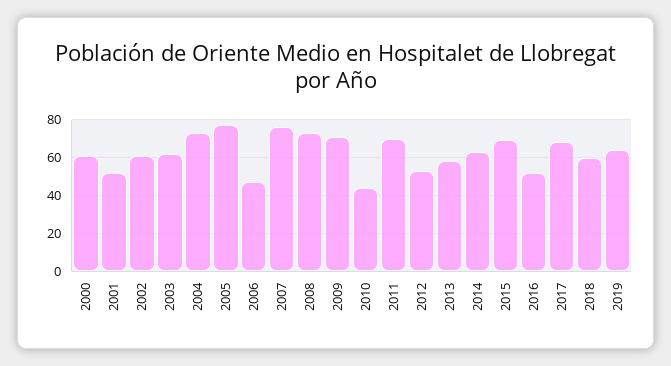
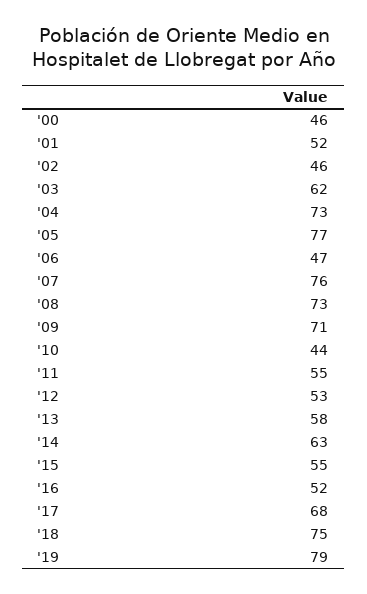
  {
-   "2000": 60,
+   "2000": 46,
    "2001": 52,
-   "2002": 60,
+   "2002": 46,
    "2003": 62,
    "2004": 73,
    "2005": 77,
    "2006": 47,
    "2007": 76,
    "2008": 73,
    "2009": 71,
    "2010": 44,
-   "2011": 70,
+   "2011": 55,
    "2012": 53,
    "2013": 58,
    "2014": 63,
-   "2015": 70,
+   "2015": 55,
    "2016": 52,
    "2017": 68,
-   "2018": 60,
+   "2018": 75,
-   "2019": 65
+   "2019": 79
  }

